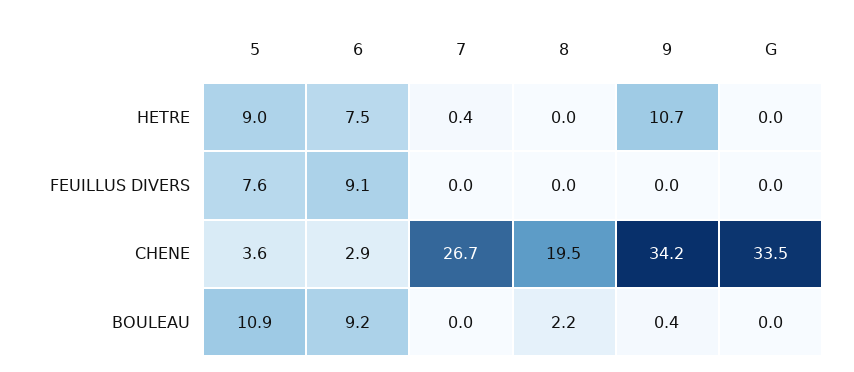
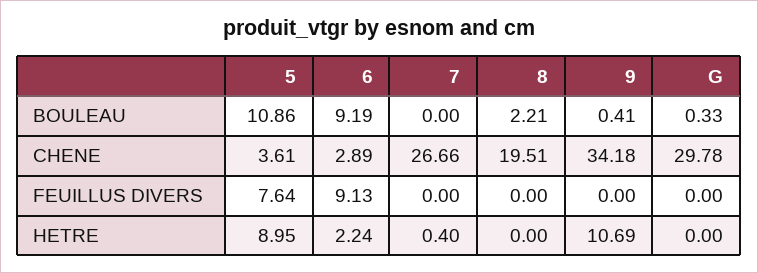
  {
    "5": {
      "HETRE": 8.95,
      "FEUILLUS DIVERS": 7.64,
      "CHENE": 3.61,
      "BOULEAU": 10.86
    },
    "6": {
-     "HETRE": 7.5,
+     "HETRE": 2.24,
      "FEUILLUS DIVERS": 9.13,
      "CHENE": 2.89,
      "BOULEAU": 9.19
    },
    "7": {
      "HETRE": 0.4,
      "FEUILLUS DIVERS": 0,
      "CHENE": 26.66,
      "BOULEAU": 0
    },
    "8": {
      "HETRE": 0,
      "FEUILLUS DIVERS": 0,
      "CHENE": 19.51,
      "BOULEAU": 2.21
    },
    "9": {
      "HETRE": 10.69,
      "FEUILLUS DIVERS": 0,
      "CHENE": 34.18,
      "BOULEAU": 0.41
    },
    "G": {
      "HETRE": 0,
      "FEUILLUS DIVERS": 0,
-     "CHENE": 33.5,
+     "CHENE": 29.78,
-     "BOULEAU": 0
+     "BOULEAU": 0.33
    }
  }

